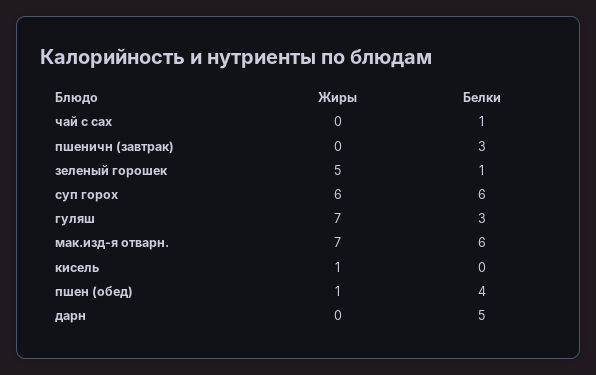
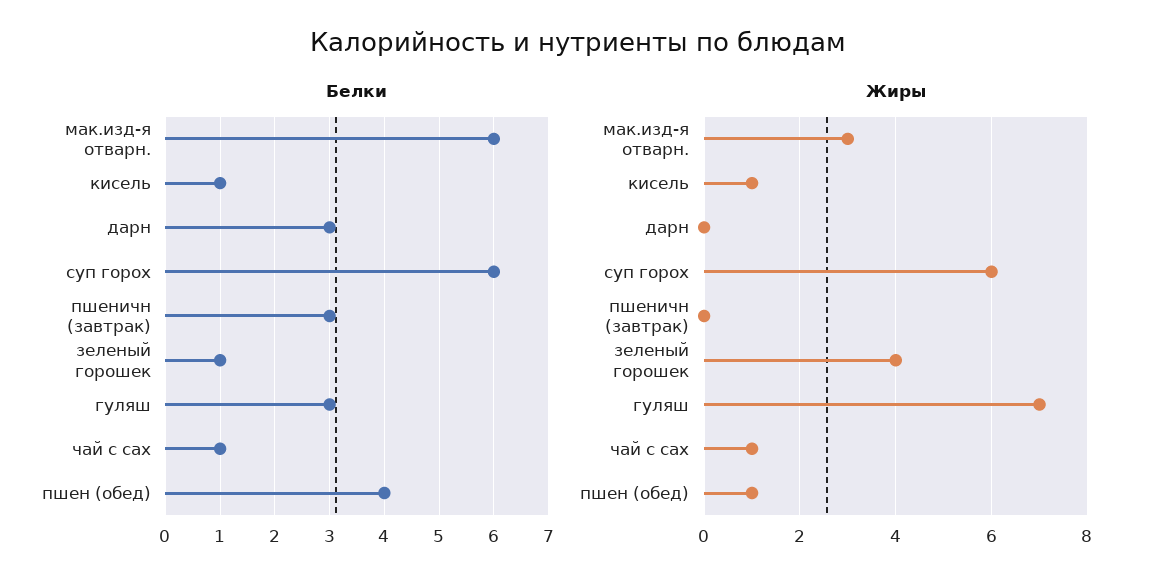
  {
    "Жиры": {
-     "чай с сах": 0,
+     "чай с сах": 1,
      "пшеничн (завтрак)": 0,
-     "зеленый горошек": 5,
+     "зеленый горошек": 4,
      "суп горох": 6,
      "гуляш": 7,
-     "мак.изд-я отварн.": 7,
+     "мак.изд-я отварн.": 3,
      "кисель": 1,
      "пшен (обед)": 1,
      "дарн": 0
    },
    "Белки": {
      "чай с сах": 1,
      "пшеничн (завтрак)": 3,
      "зеленый горошек": 1,
      "суп горох": 6,
      "гуляш": 3,
      "мак.изд-я отварн.": 6,
-     "кисель": 0,
+     "кисель": 1,
      "пшен (обед)": 4,
-     "дарн": 5
+     "дарн": 3
    }
  }

